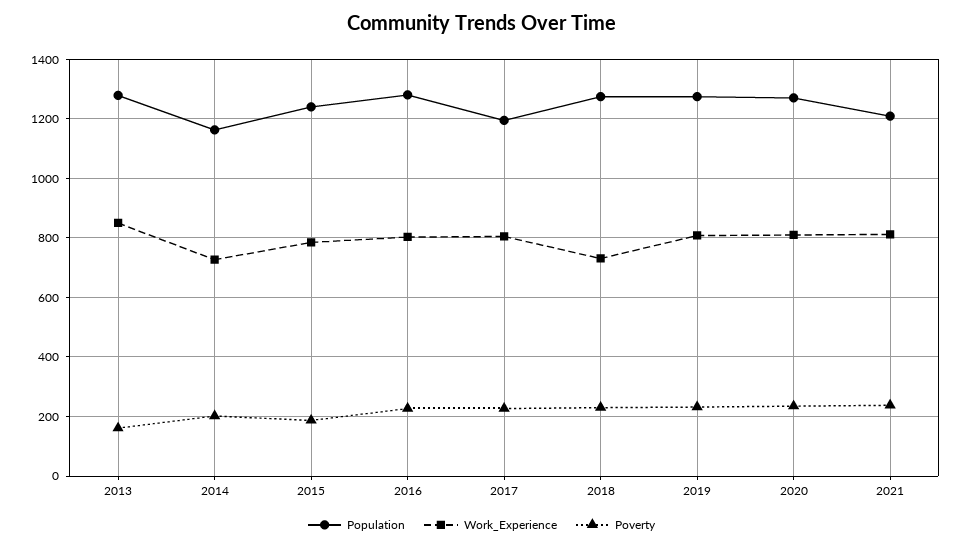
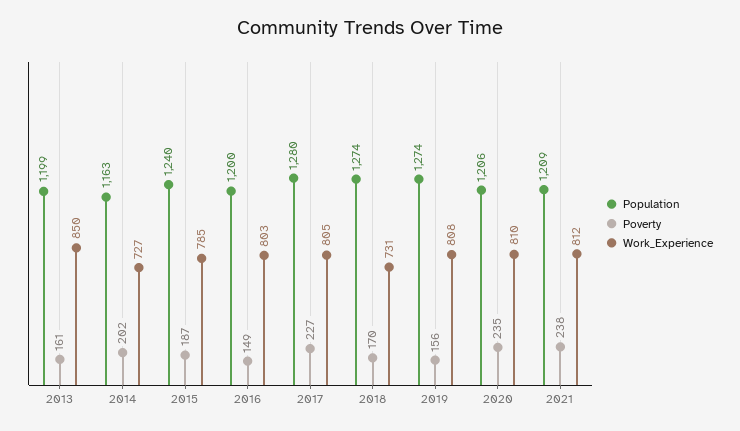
  {
    "Population": {
-     "2013": 1275,
+     "2013": 1199,
      "2014": 1163,
      "2015": 1240,
-     "2016": 1275,
+     "2016": 1200,
-     "2017": 1200,
+     "2017": 1280,
      "2018": 1274,
      "2019": 1274,
-     "2020": 1275,
+     "2020": 1206,
      "2021": 1209
    },
    "Work_Experience": {
      "2013": 850,
      "2014": 727,
      "2015": 785,
      "2016": 803,
      "2017": 805,
      "2018": 731,
      "2019": 808,
      "2020": 810,
      "2021": 812
    },
    "Poverty": {
      "2013": 161,
      "2014": 202,
      "2015": 187,
-     "2016": 225,
+     "2016": 149,
      "2017": 227,
-     "2018": 225,
+     "2018": 170,
-     "2019": 225,
+     "2019": 156,
      "2020": 235,
      "2021": 238
    }
  }

